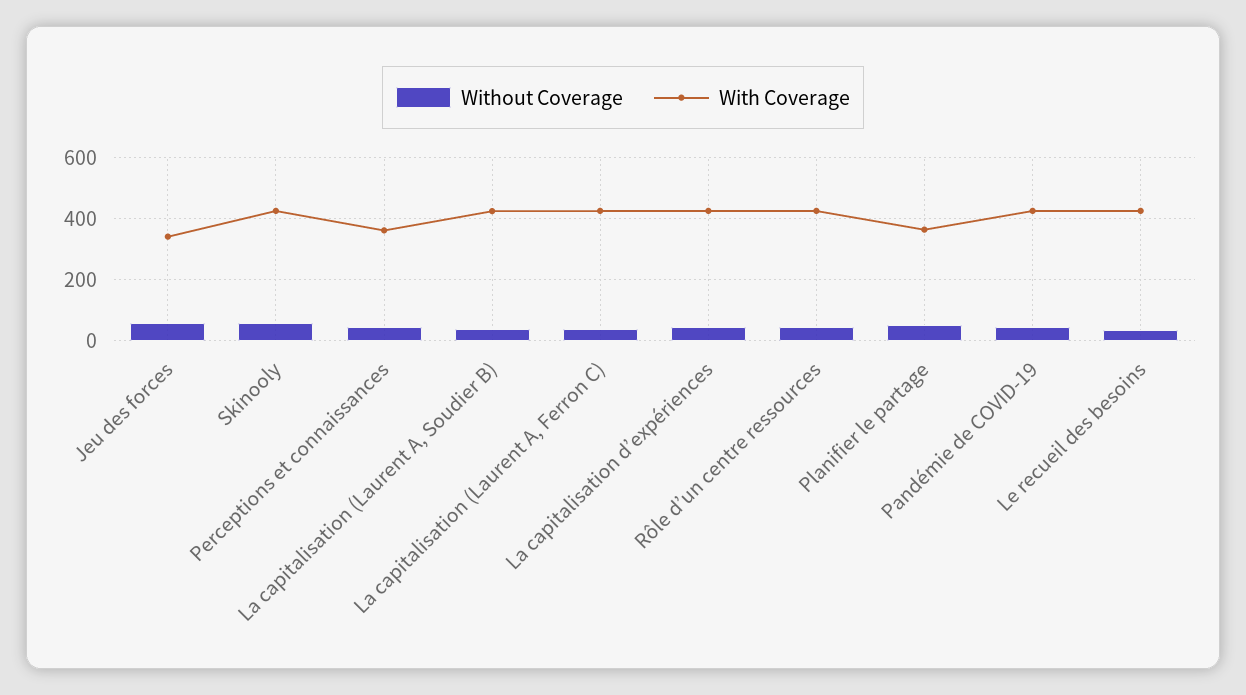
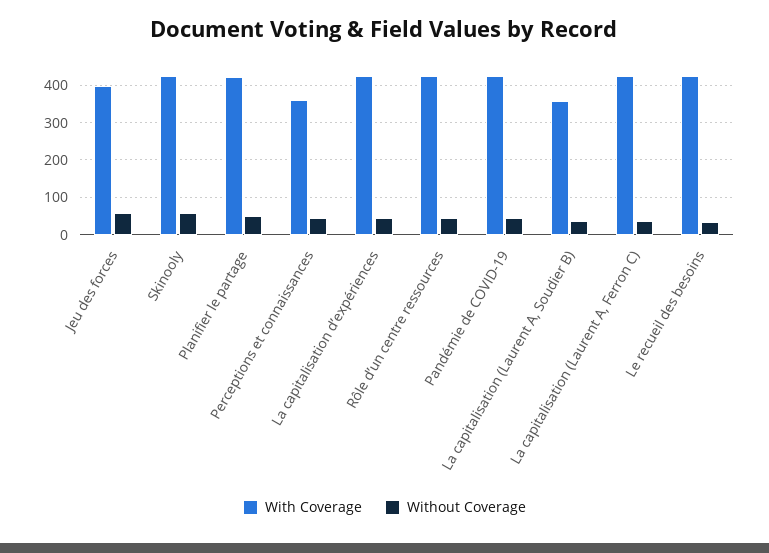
  {
    "Without Coverage": {
      "Jeu des forces": 60,
      "Skinooly": 60,
      "Perceptions et connaissances": 40,
      "La capitalisation (Laurent A, Soudier B)": 40,
      "La capitalisation (Laurent A, Ferron C)": 40,
      "La capitalisation d’expériences": 40,
      "Rôle d’un centre ressources": 40,
      "Planifier le partage": 60,
      "Pandémie de COVID-19": 40,
      "Le recueil des besoins": 40
    },
    "With Coverage": {
-     "Jeu des forces": 340,
+     "Jeu des forces": 400,
      "Skinooly": 420,
      "Perceptions et connaissances": 360,
-     "La capitalisation (Laurent A, Soudier B)": 420,
+     "La capitalisation (Laurent A, Soudier B)": 360,
      "La capitalisation (Laurent A, Ferron C)": 420,
      "La capitalisation d’expériences": 420,
      "Rôle d’un centre ressources": 420,
-     "Planifier le partage": 360,
+     "Planifier le partage": 420,
      "Pandémie de COVID-19": 420,
      "Le recueil des besoins": 420
    }
  }

